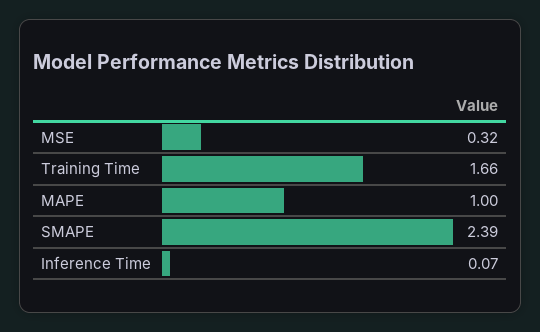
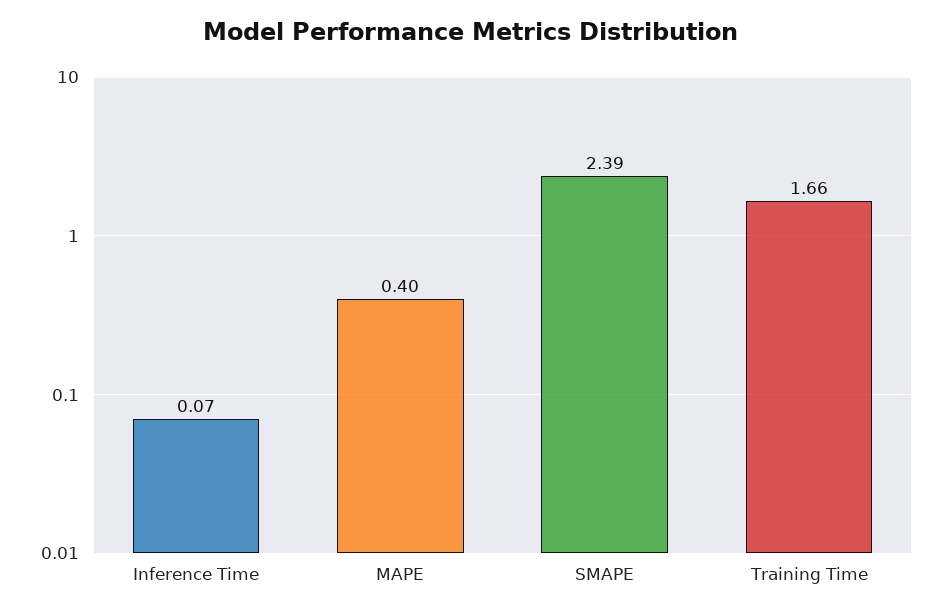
  {
-   "MSE": 0.32,
    "Training Time": 1.66,
-   "MAPE": 1,
+   "MAPE": 0.4,
    "SMAPE": 2.39,
    "Inference Time": 0.07
  }

